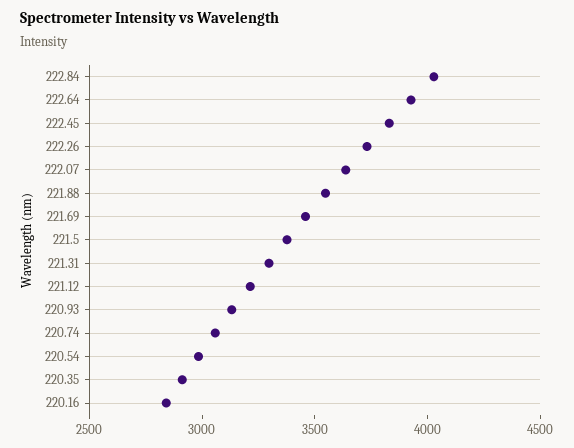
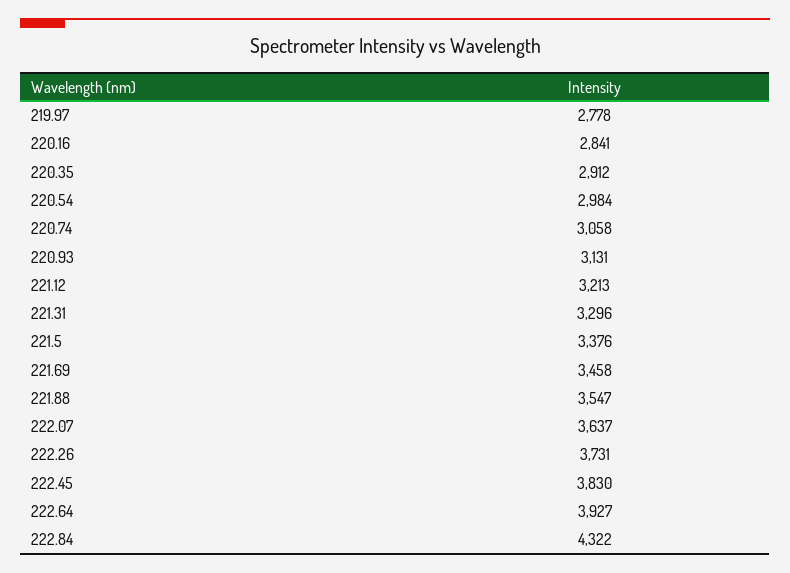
  {
-   "222.84": 4000,
+   "222.84": 4322,
    "222.64": 3927,
    "222.45": 3830,
    "222.26": 3731,
    "222.07": 3637,
    "221.88": 3547,
    "221.69": 3458,
    "221.5": 3376,
    "221.31": 3296,
    "221.12": 3213,
    "220.93": 3131,
    "220.74": 3058,
    "220.54": 2984,
    "220.35": 2912,
-   "220.16": 2841
+   "220.16": 2841,
+   "219.97": 2778
  }

